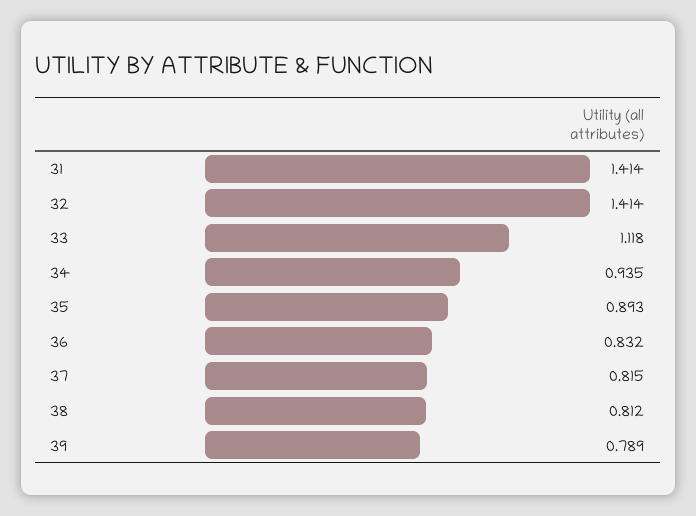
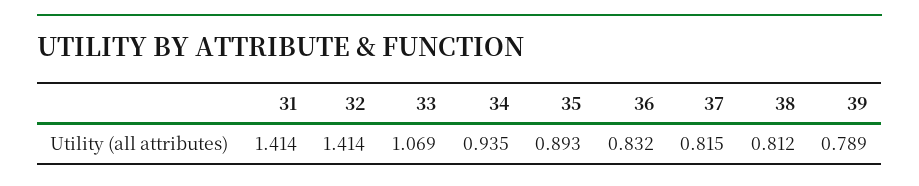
  {
    "31": 1.414,
    "32": 1.414,
-   "33": 1.118,
+   "33": 1.069,
    "34": 0.935,
    "35": 0.893,
    "36": 0.832,
    "37": 0.815,
    "38": 0.812,
    "39": 0.789
  }

